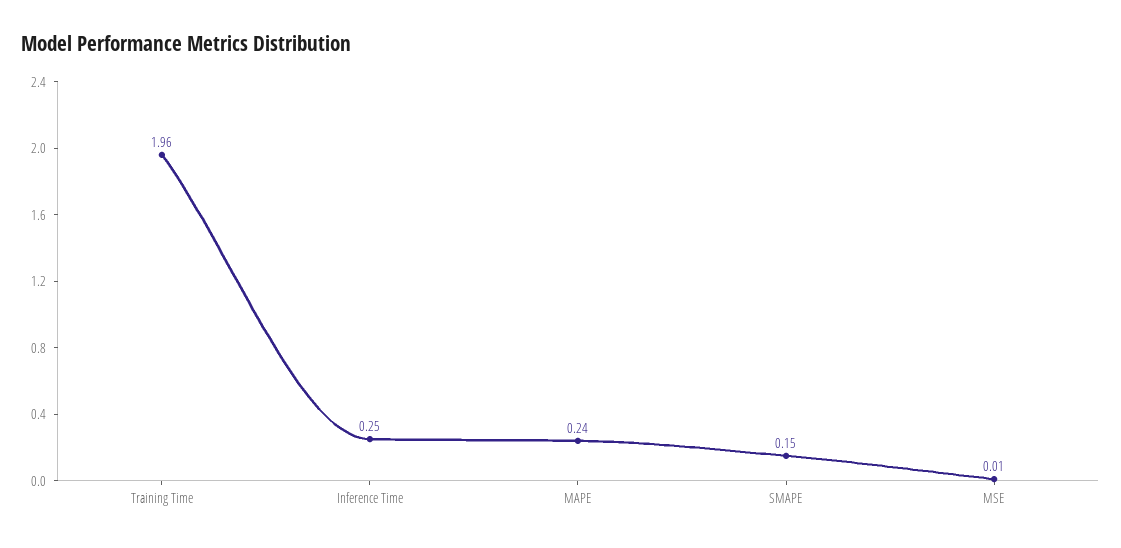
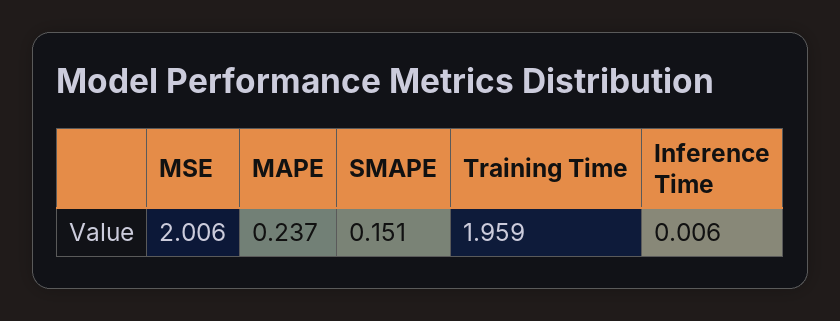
  {
    "Training Time": 1.959,
-   "Inference Time": 0.25,
+   "Inference Time": 0.006,
    "MAPE": 0.237,
    "SMAPE": 0.151,
-   "MSE": 0.01
+   "MSE": 2.006
  }

